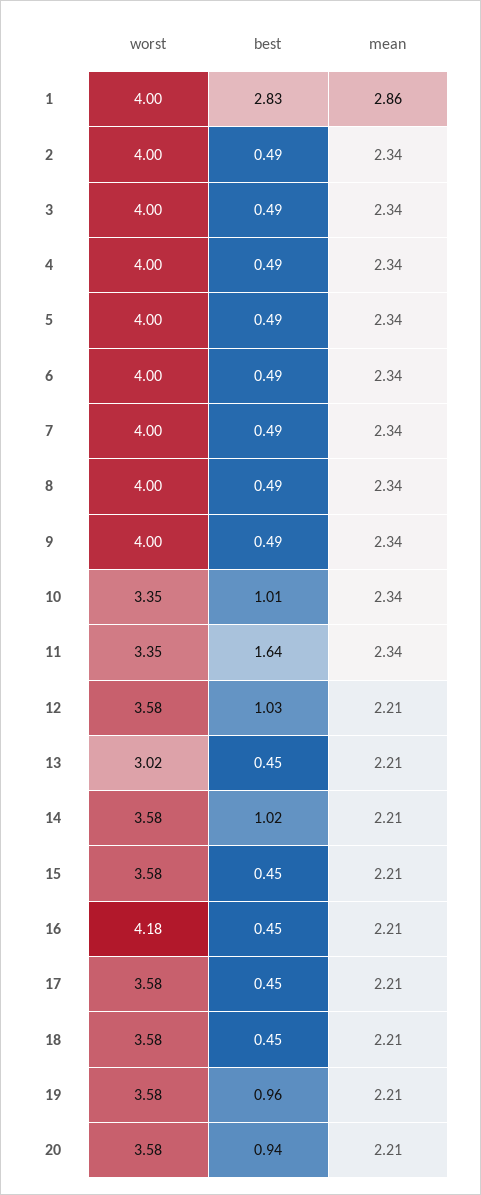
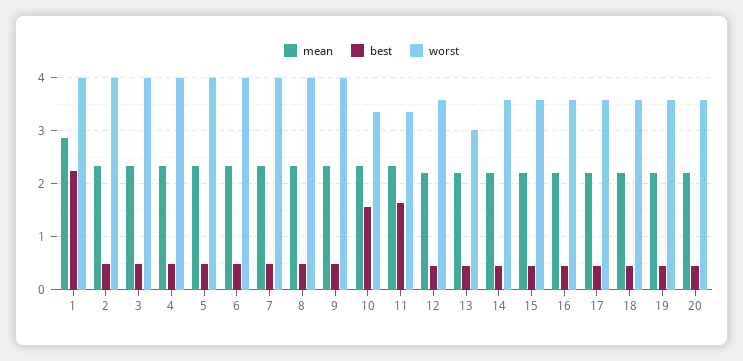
  {
    "worst": {
      "1": 4,
      "2": 4,
      "3": 4,
      "4": 4,
      "5": 4,
      "6": 4,
      "7": 4,
      "8": 4,
      "9": 4,
      "10": 3.35,
      "11": 3.35,
      "12": 3.58,
      "13": 3.02,
      "14": 3.58,
      "15": 3.58,
-     "16": 4.18,
+     "16": 3.6,
      "17": 3.58,
      "18": 3.58,
      "19": 3.58,
      "20": 3.58
    },
    "best": {
-     "1": 2.83,
+     "1": 2.2,
      "2": 0.49,
      "3": 0.49,
      "4": 0.49,
      "5": 0.49,
      "6": 0.49,
      "7": 0.49,
      "8": 0.49,
      "9": 0.49,
-     "10": 1.01,
+     "10": 1.6,
      "11": 1.64,
-     "12": 1.03,
+     "12": 0.4,
      "13": 0.45,
-     "14": 1.02,
+     "14": 0.4,
      "15": 0.45,
      "16": 0.45,
      "17": 0.45,
      "18": 0.45,
-     "19": 0.96,
+     "19": 0.4,
-     "20": 0.94
+     "20": 0.4
    },
    "mean": {
      "1": 2.86,
      "2": 2.34,
      "3": 2.34,
      "4": 2.34,
      "5": 2.34,
      "6": 2.34,
      "7": 2.34,
      "8": 2.34,
      "9": 2.34,
      "10": 2.34,
      "11": 2.34,
      "12": 2.21,
      "13": 2.21,
      "14": 2.21,
      "15": 2.21,
      "16": 2.21,
      "17": 2.21,
      "18": 2.21,
      "19": 2.21,
      "20": 2.21
    }
  }

